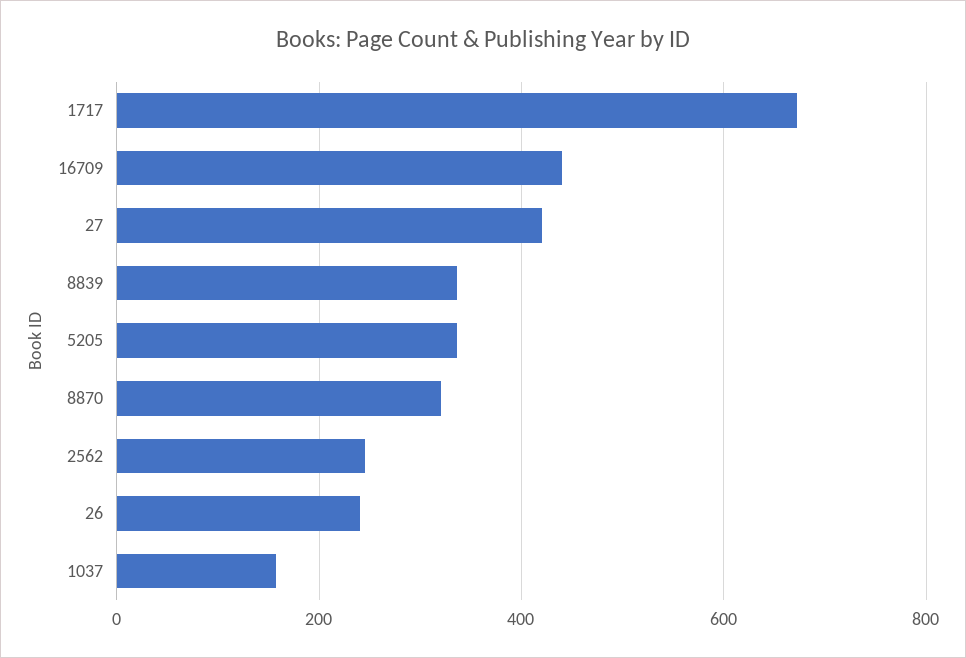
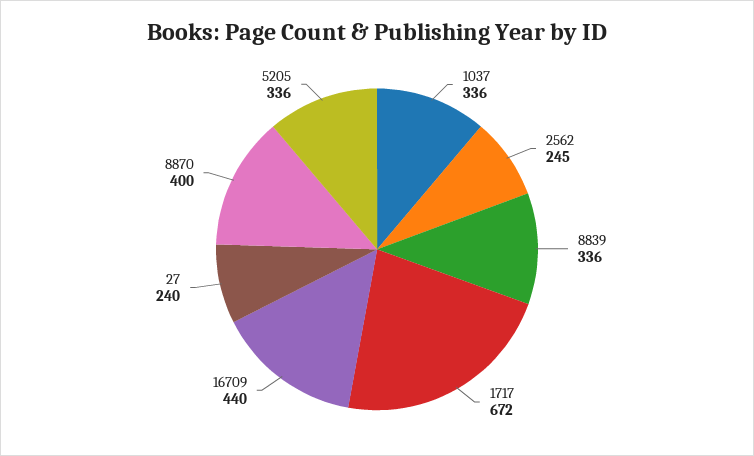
  {
    "1717": 672,
    "16709": 440,
-   "27": 420,
+   "27": 240,
    "8839": 336,
    "5205": 336,
-   "8870": 320,
+   "8870": 400,
    "2562": 245,
-   "26": 240,
-   "1037": 160
+   "1037": 336
  }

